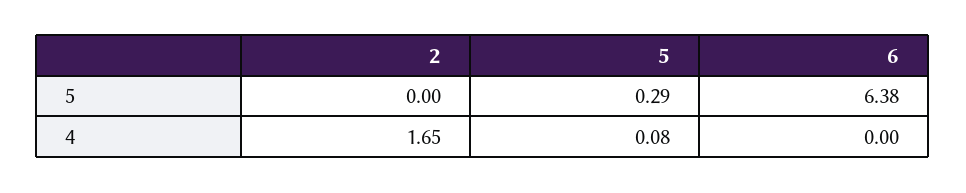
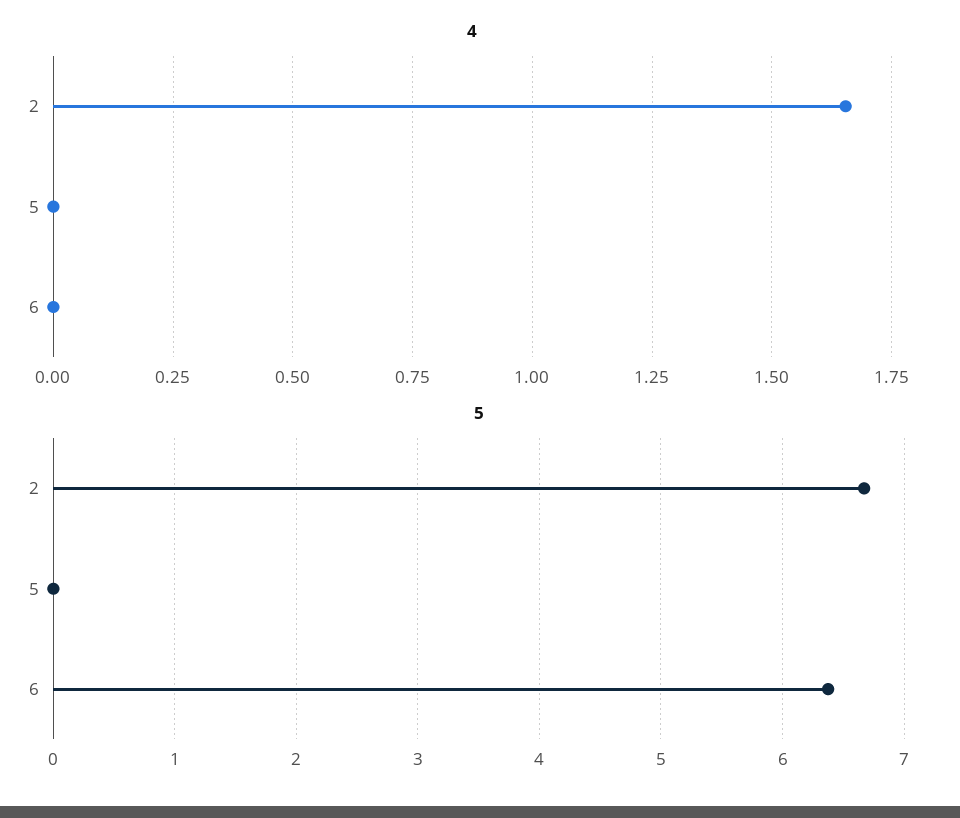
  {
    "5": {
-     "2": 0,
+     "2": 6.7,
-     "5": 0.29,
+     "5": 0,
      "6": 6.38
    },
    "4": {
      "2": 1.65,
-     "5": 0.08,
+     "5": 0,
      "6": 0
    }
  }

